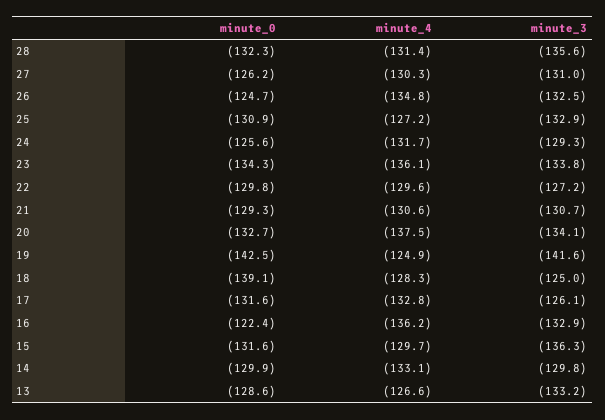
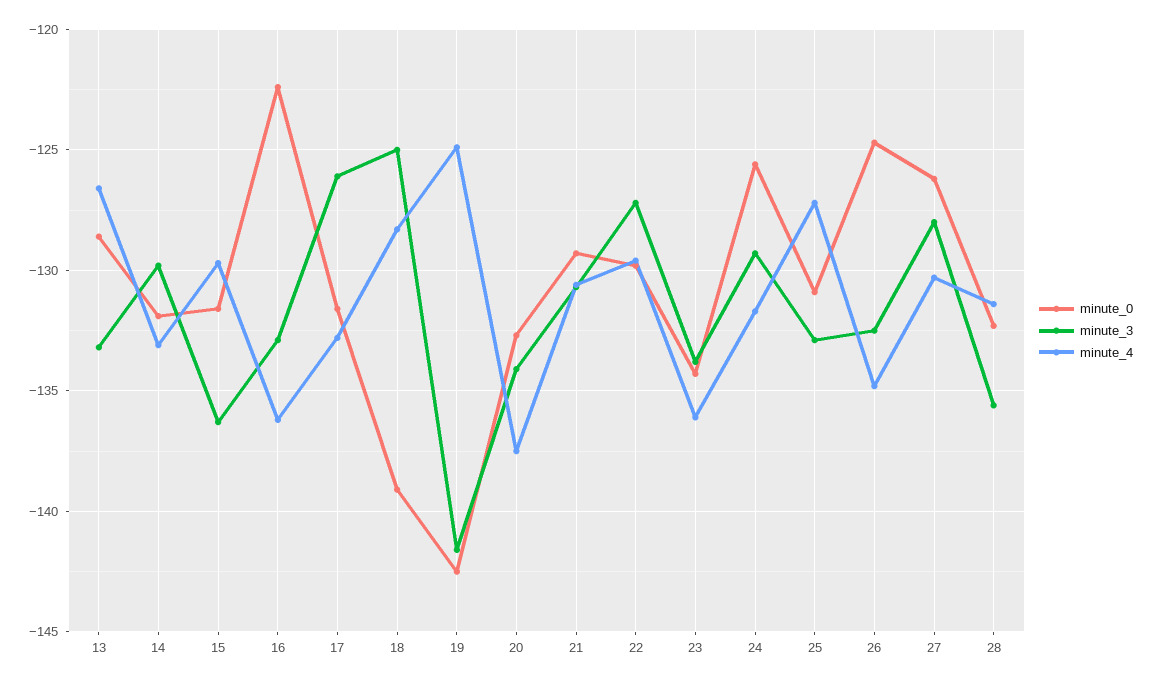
  {
    "minute_0": {
      "28": -132.3,
      "27": -126.2,
      "26": -124.7,
      "25": -130.9,
      "24": -125.6,
      "23": -134.3,
      "22": -129.8,
      "21": -129.3,
      "20": -132.7,
      "19": -142.5,
      "18": -139.1,
      "17": -131.6,
      "16": -122.4,
      "15": -131.6,
-     "14": -129.9,
+     "14": -132,
      "13": -128.6
    },
    "minute_4": {
      "28": -131.4,
      "27": -130.3,
      "26": -134.8,
      "25": -127.2,
      "24": -131.7,
      "23": -136.1,
      "22": -129.6,
      "21": -130.6,
      "20": -137.5,
      "19": -124.9,
      "18": -128.3,
      "17": -132.8,
      "16": -136.2,
      "15": -129.7,
      "14": -133.1,
      "13": -126.6
    },
    "minute_3": {
      "28": -135.6,
-     "27": -131,
+     "27": -128,
      "26": -132.5,
      "25": -132.9,
      "24": -129.3,
      "23": -133.8,
      "22": -127.2,
      "21": -130.7,
      "20": -134.1,
      "19": -141.6,
      "18": -125,
      "17": -126.1,
      "16": -132.9,
      "15": -136.3,
      "14": -129.8,
      "13": -133.2
    }
  }

